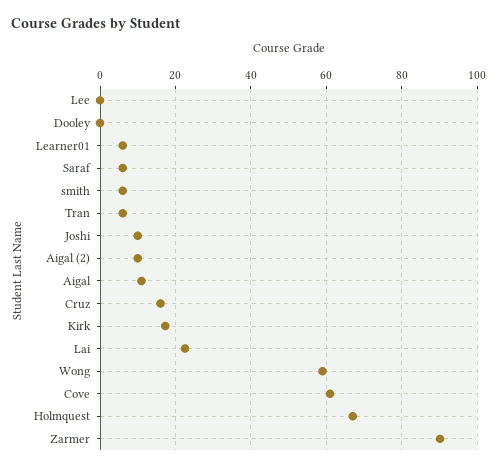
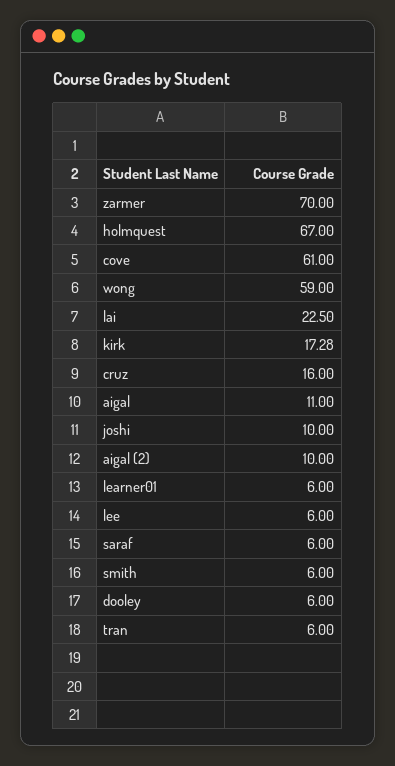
  {
-   "Lee": 0,
+   "Lee": 6,
-   "Dooley": 0,
+   "Dooley": 6,
    "Learner01": 6,
    "Saraf": 6,
    "smith": 6,
    "Tran": 6,
    "Joshi": 10,
    "Aigal (2)": 10,
    "Aigal": 11,
    "Cruz": 16,
    "Kirk": 17.28,
    "Lai": 22.5,
    "Wong": 59,
    "Cove": 61,
    "Holmquest": 67,
-   "Zarmer": 90
+   "Zarmer": 70
  }

